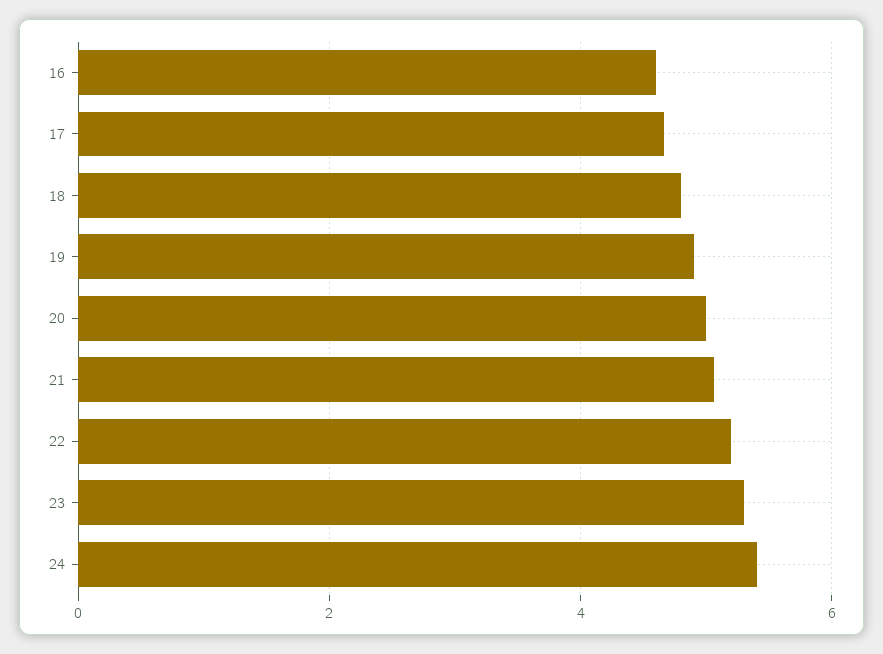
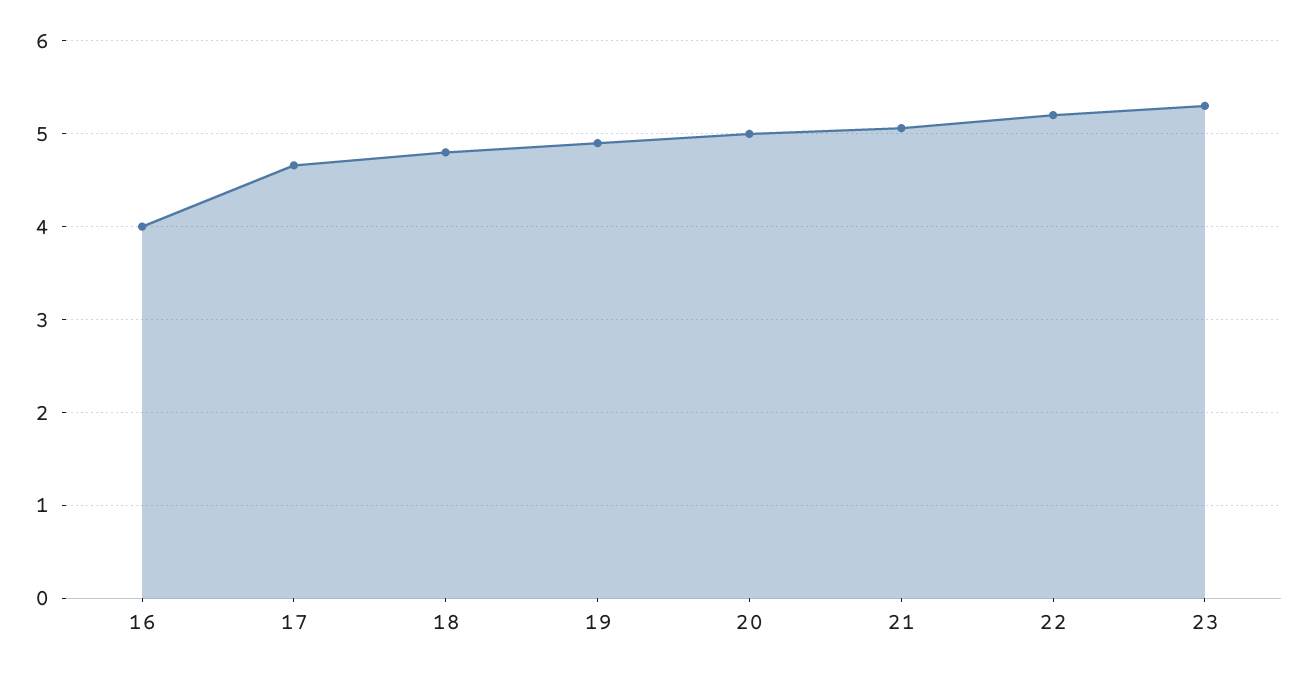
  {
-   "16": 4.6,
+   "16": 4,
    "17": 4.7,
    "18": 4.8,
    "19": 4.9,
    "20": 5,
    "21": 5.1,
    "22": 5.2,
-   "23": 5.3,
+   "23": 5.3
-   "24": 5.4
  }

